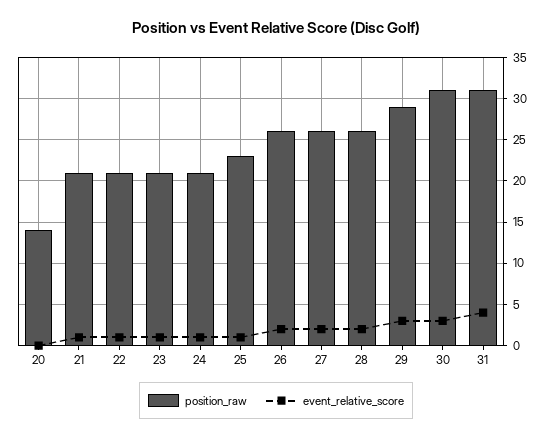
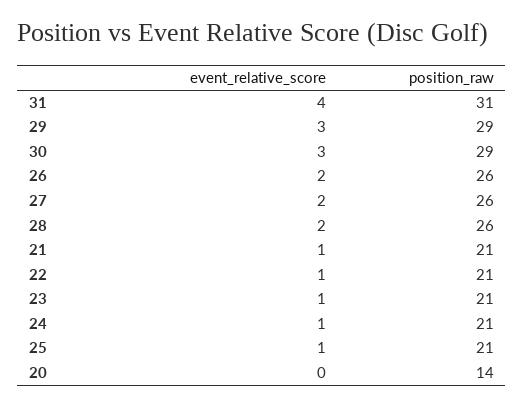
  {
    "position_raw": {
      "20": 14,
      "21": 21,
      "22": 21,
      "23": 21,
      "24": 21,
-     "25": 23,
+     "25": 21,
      "26": 26,
      "27": 26,
      "28": 26,
      "29": 29,
-     "30": 31,
+     "30": 29,
      "31": 31
    },
    "event_relative_score": {
      "20": 0,
      "21": 1,
      "22": 1,
      "23": 1,
      "24": 1,
      "25": 1,
      "26": 2,
      "27": 2,
      "28": 2,
      "29": 3,
      "30": 3,
      "31": 4
    }
  }

